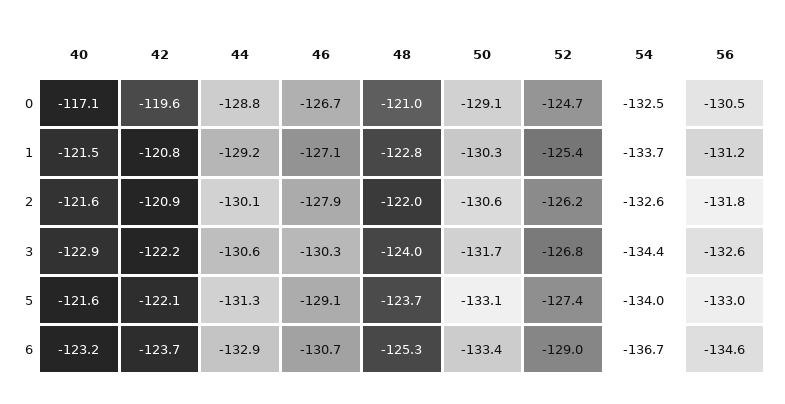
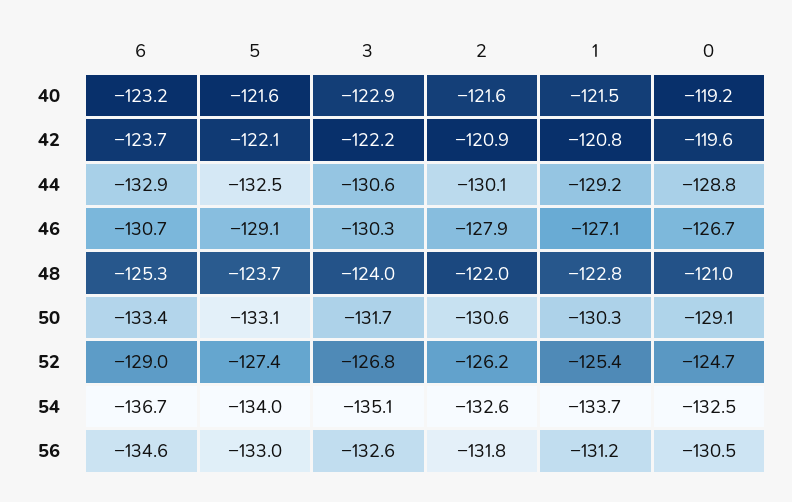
  {
    "40": {
-     "0": -117.1,
+     "0": -119.2,
      "1": -121.5,
      "2": -121.6,
      "3": -122.9,
      "5": -121.6,
      "6": -123.2
    },
    "42": {
      "0": -119.6,
      "1": -120.8,
      "2": -120.9,
      "3": -122.2,
      "5": -122.1,
      "6": -123.7
    },
    "44": {
      "0": -128.8,
      "1": -129.2,
      "2": -130.1,
      "3": -130.6,
-     "5": -131.3,
+     "5": -132.5,
      "6": -132.9
    },
    "46": {
      "0": -126.7,
      "1": -127.1,
      "2": -127.9,
      "3": -130.3,
      "5": -129.1,
      "6": -130.7
    },
    "48": {
      "0": -121,
      "1": -122.8,
      "2": -122,
      "3": -124,
      "5": -123.7,
      "6": -125.3
    },
    "50": {
      "0": -129.1,
      "1": -130.3,
      "2": -130.6,
      "3": -131.7,
      "5": -133.1,
      "6": -133.4
    },
    "52": {
      "0": -124.7,
      "1": -125.4,
      "2": -126.2,
      "3": -126.8,
      "5": -127.4,
      "6": -129
    },
    "54": {
      "0": -132.5,
      "1": -133.7,
      "2": -132.6,
-     "3": -134.4,
+     "3": -135.1,
      "5": -134,
      "6": -136.7
    },
    "56": {
      "0": -130.5,
      "1": -131.2,
      "2": -131.8,
      "3": -132.6,
      "5": -133,
      "6": -134.6
    }
  }

